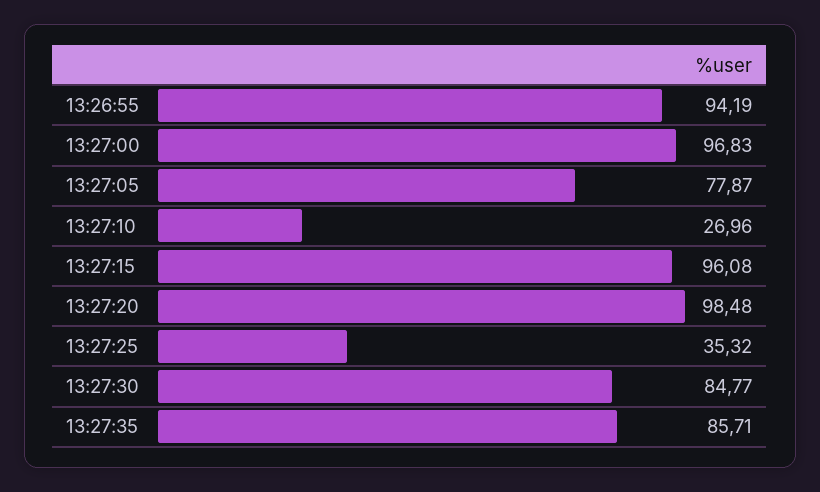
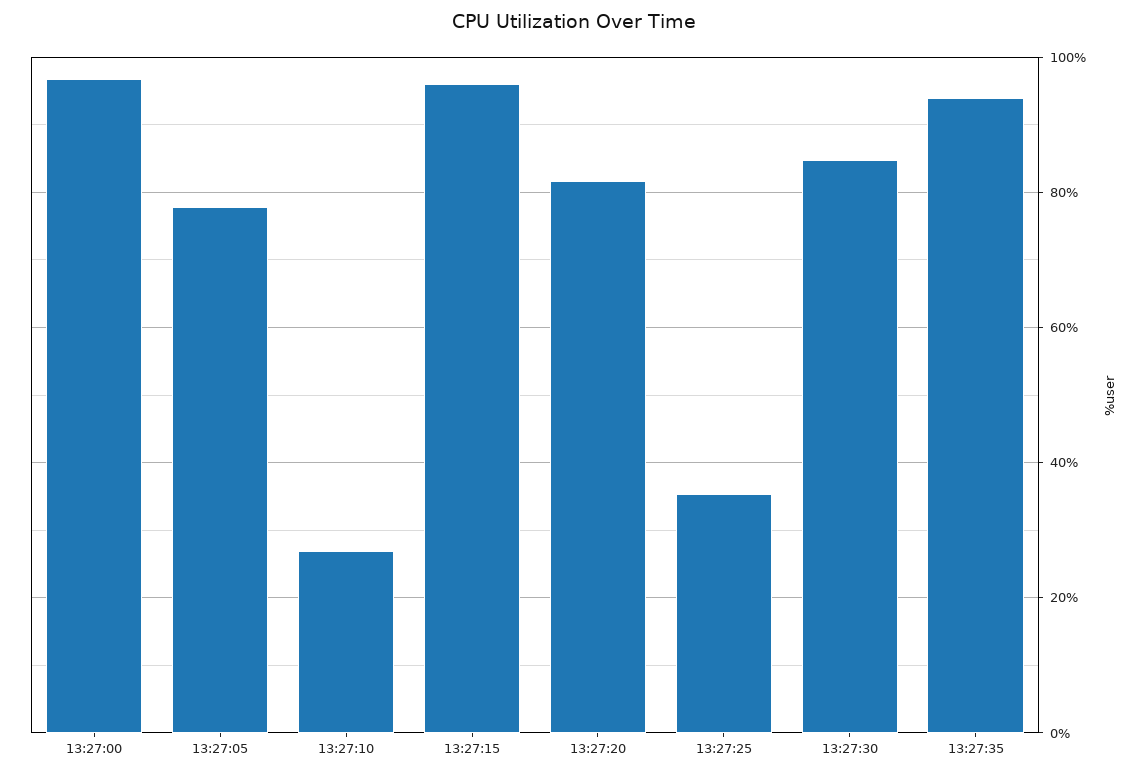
  {
-   "13:26:55": 94.19,
    "13:27:00": 96.83,
    "13:27:05": 77.87,
    "13:27:10": 26.96,
    "13:27:15": 96.08,
-   "13:27:20": 98.48,
+   "13:27:20": 82,
    "13:27:25": 35.32,
    "13:27:30": 84.77,
-   "13:27:35": 85.71
+   "13:27:35": 94
  }

